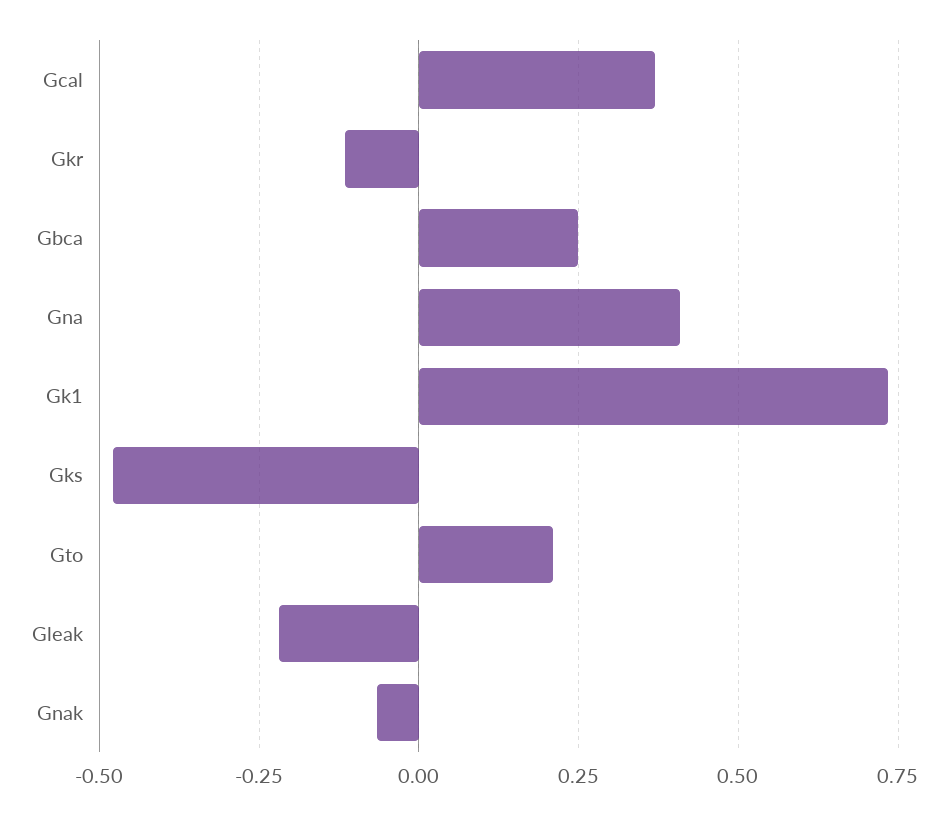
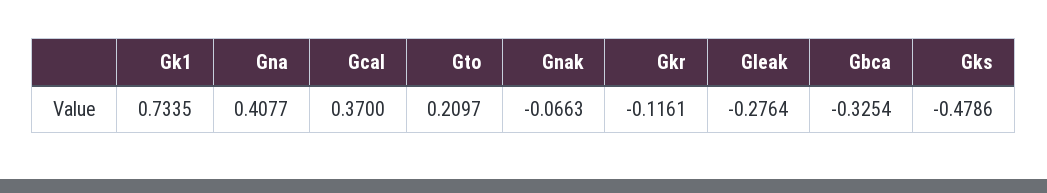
  {
    "Gcal": 0.37,
    "Gkr": -0.1161,
-   "Gbca": 0.25,
+   "Gbca": -0.3254,
    "Gna": 0.4077,
    "Gk1": 0.7335,
    "Gks": -0.4786,
    "Gto": 0.2097,
-   "Gleak": -0.225,
+   "Gleak": -0.2764,
    "Gnak": -0.0663
  }

